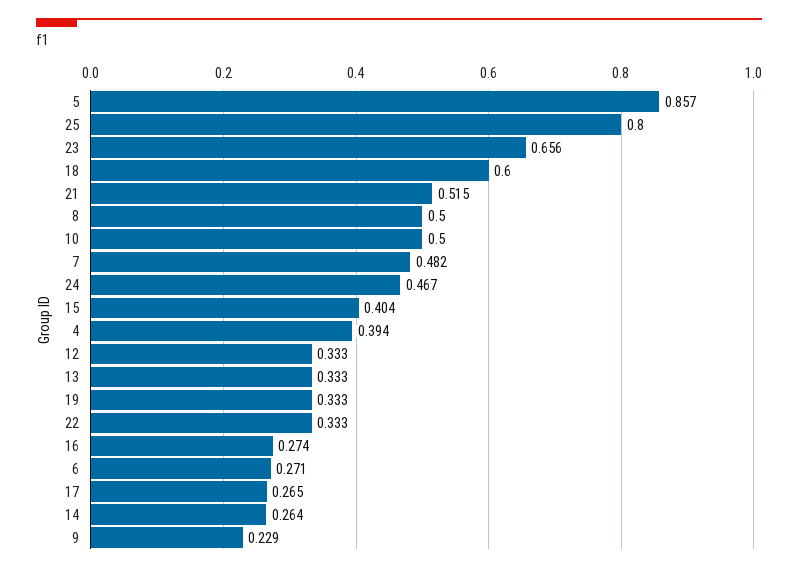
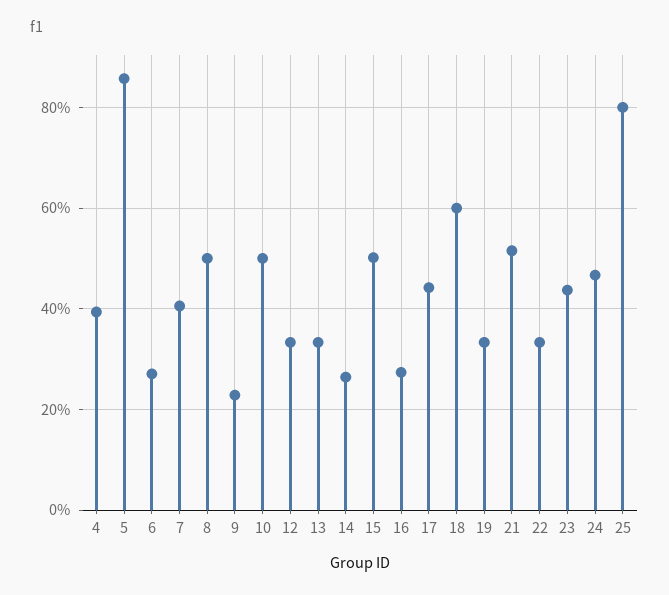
  {
    "5": 0.857,
    "25": 0.8,
-   "23": 0.656,
+   "23": 0.44,
    "18": 0.6,
    "21": 0.515,
    "8": 0.5,
    "10": 0.5,
-   "7": 0.482,
+   "7": 0.4,
    "24": 0.467,
-   "15": 0.404,
+   "15": 0.5,
    "4": 0.394,
    "12": 0.333,
    "13": 0.333,
    "19": 0.333,
    "22": 0.333,
    "16": 0.274,
    "6": 0.271,
-   "17": 0.265,
+   "17": 0.44,
    "14": 0.264,
    "9": 0.229
  }

